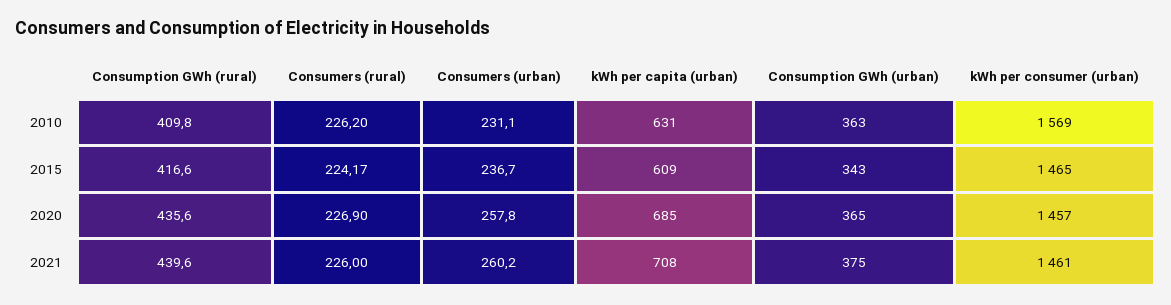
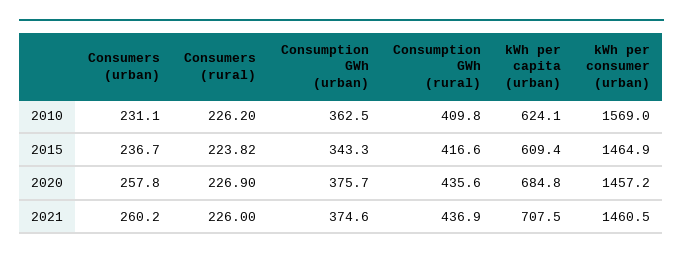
  {
    "Consumption GWh (rural)": {
      "2010": 409.8,
      "2015": 416.6,
      "2020": 435.6,
-     "2021": 439.6
+     "2021": 436.9
    },
    "Consumers (rural)": {
      "2010": 226.2,
-     "2015": 224.17,
+     "2015": 223.82,
      "2020": 226.9,
      "2021": 226
    },
    "Consumers (urban)": {
      "2010": 231.1,
      "2015": 236.7,
      "2020": 257.8,
      "2021": 260.2
    },
    "kWh per capita (urban)": {
-     "2010": 631,
+     "2010": 624.1,
      "2015": 609.4,
      "2020": 684.8,
      "2021": 707.5
    },
    "Consumption GWh (urban)": {
      "2010": 362.5,
      "2015": 343.3,
-     "2020": 365,
+     "2020": 375.7,
      "2021": 374.6
    },
    "kWh per consumer (urban)": {
      "2010": 1569,
      "2015": 1464.9,
      "2020": 1457.2,
      "2021": 1460.5
    }
  }

